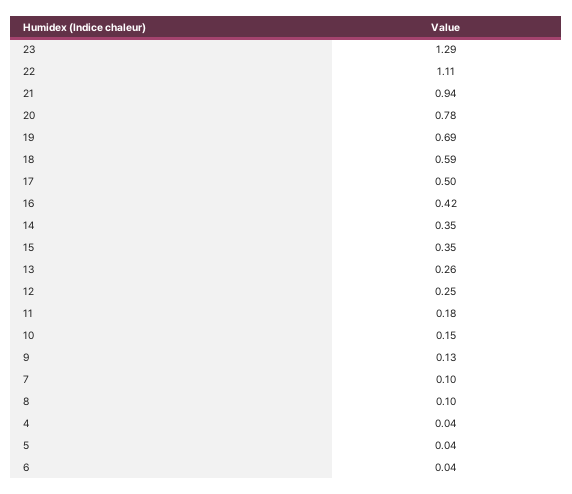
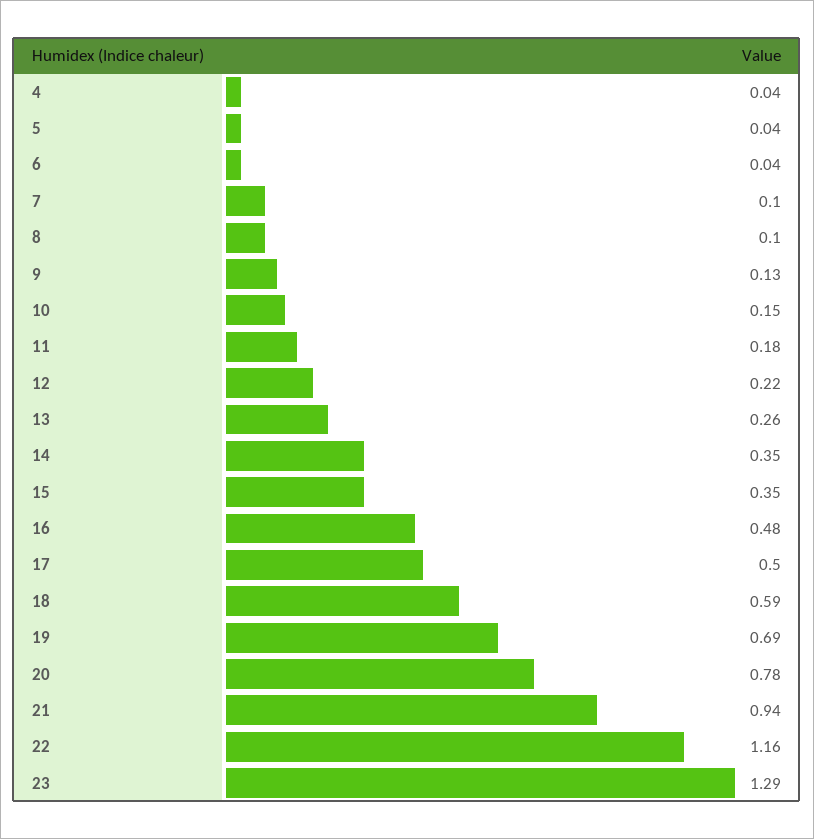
  {
    "23": 1.29,
-   "22": 1.11,
+   "22": 1.16,
    "21": 0.94,
    "20": 0.78,
    "19": 0.69,
    "18": 0.59,
    "17": 0.5,
-   "16": 0.42,
+   "16": 0.48,
    "14": 0.35,
    "15": 0.35,
    "13": 0.26,
-   "12": 0.25,
+   "12": 0.22,
    "11": 0.18,
    "10": 0.15,
    "9": 0.13,
    "7": 0.1,
    "8": 0.1,
    "4": 0.04,
    "5": 0.04,
    "6": 0.04
  }

